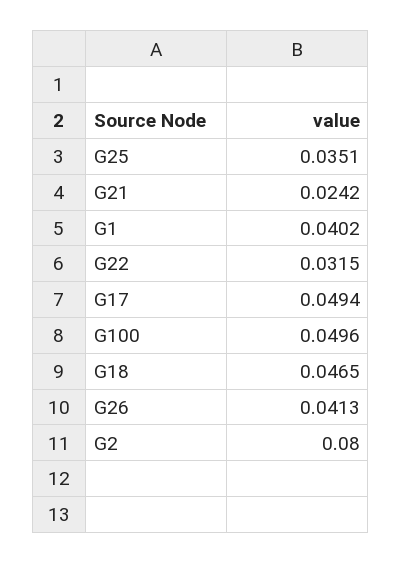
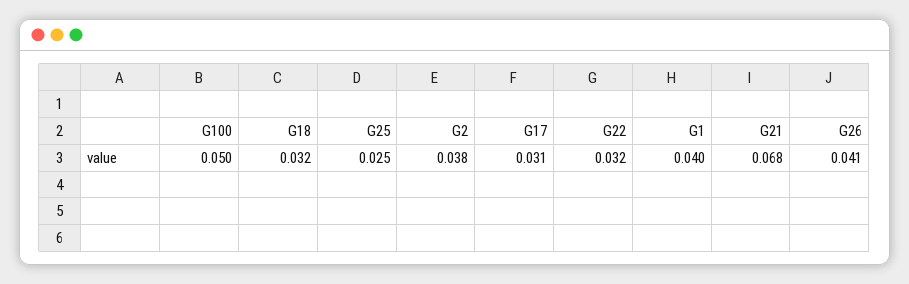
  {
-   "G25": 0.0351,
+   "G25": 0.025,
-   "G21": 0.0242,
+   "G21": 0.068,
    "G1": 0.0402,
    "G22": 0.0315,
-   "G17": 0.0494,
+   "G17": 0.031,
    "G100": 0.0496,
-   "G18": 0.0465,
+   "G18": 0.032,
    "G26": 0.0413,
-   "G2": 0.08
+   "G2": 0.038
  }

